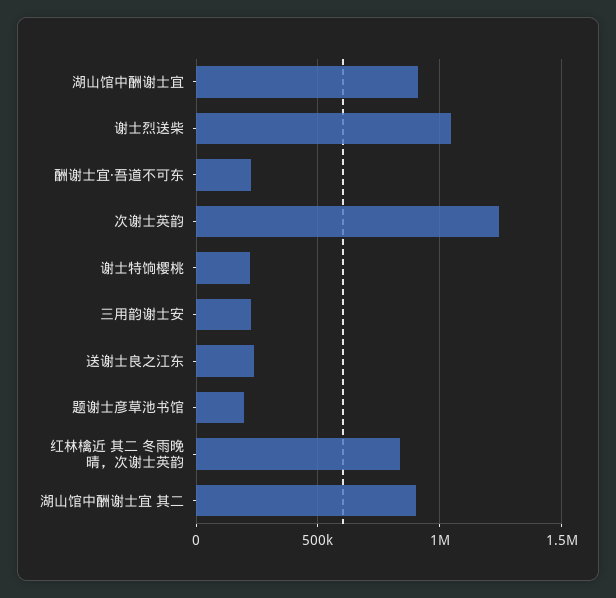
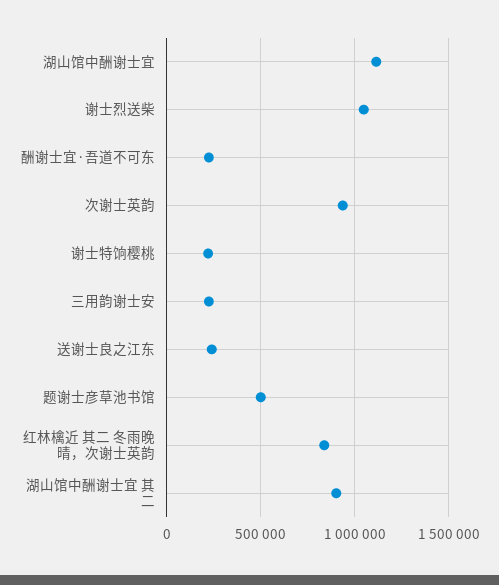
  {
-   "湖山馆中酬谢士宜": 900000,
+   "湖山馆中酬谢士宜": 1100000,
    "谢士烈送柴": 1050000,
    "酬谢士宜·吾道不可东": 200000,
-   "次谢士英韵": 1250000,
+   "次谢士英韵": 950000,
    "谢士特饷樱桃": 200000,
    "三用韵谢士安": 200000,
    "送谢士良之江东": 250000,
-   "题谢士彦草池书馆": 200000,
+   "题谢士彦草池书馆": 500000,
    "红林檎近 其二 冬雨晚晴，次谢士英韵": 850000,
    "湖山馆中酬谢士宜 其二": 900000
  }

